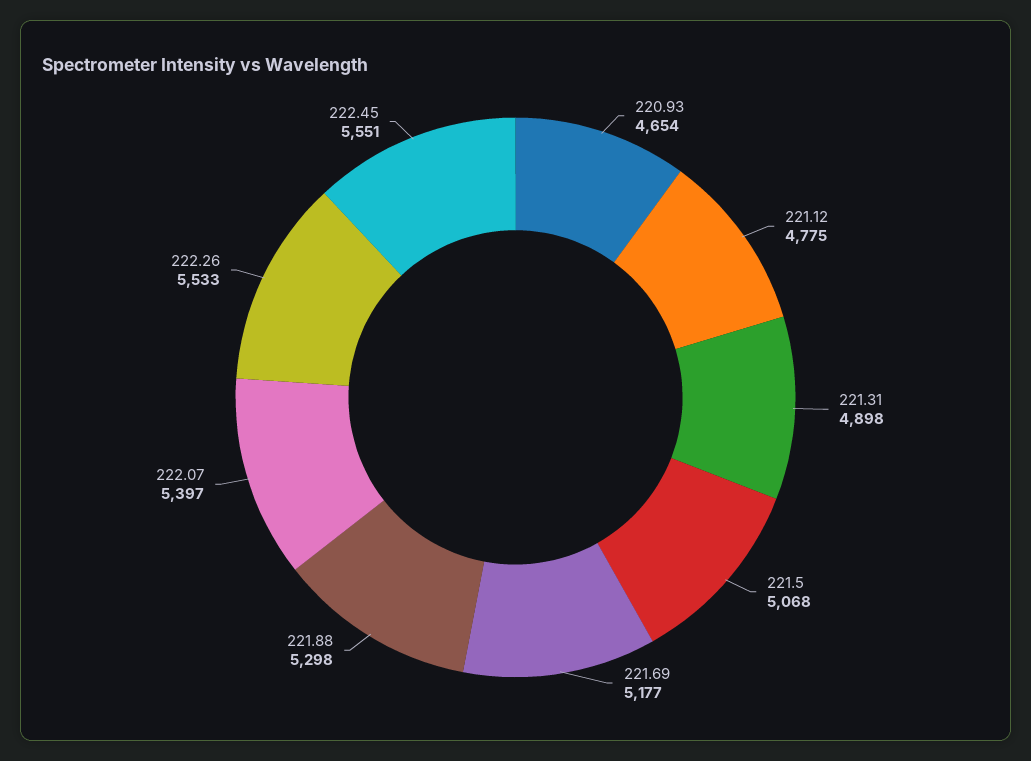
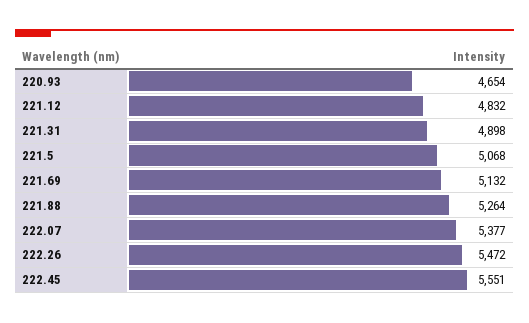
  {
    "220.93": 4654,
-   "221.12": 4775,
+   "221.12": 4832,
    "221.31": 4898,
    "221.5": 5068,
-   "221.69": 5177,
+   "221.69": 5132,
-   "221.88": 5298,
+   "221.88": 5264,
-   "222.07": 5397,
+   "222.07": 5377,
-   "222.26": 5533,
+   "222.26": 5472,
    "222.45": 5551
  }

